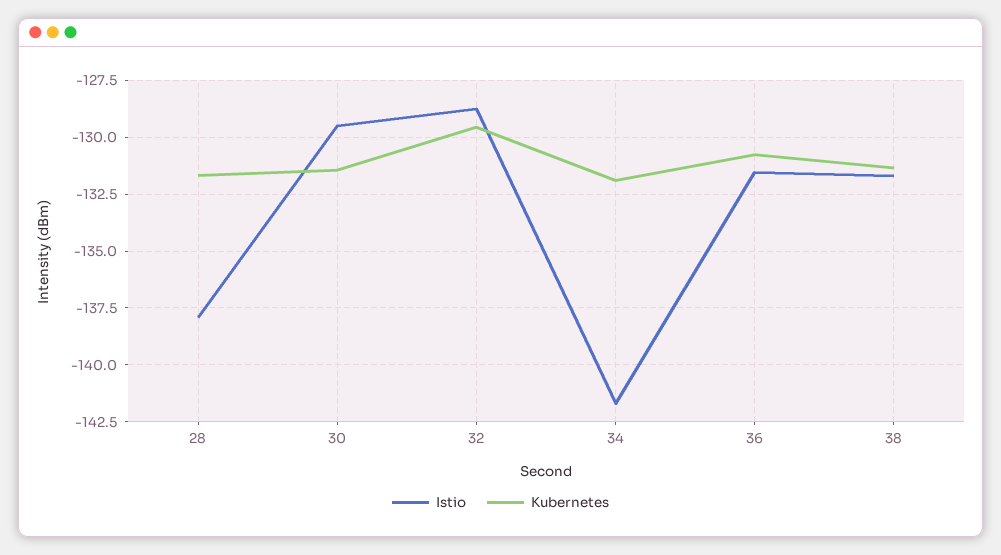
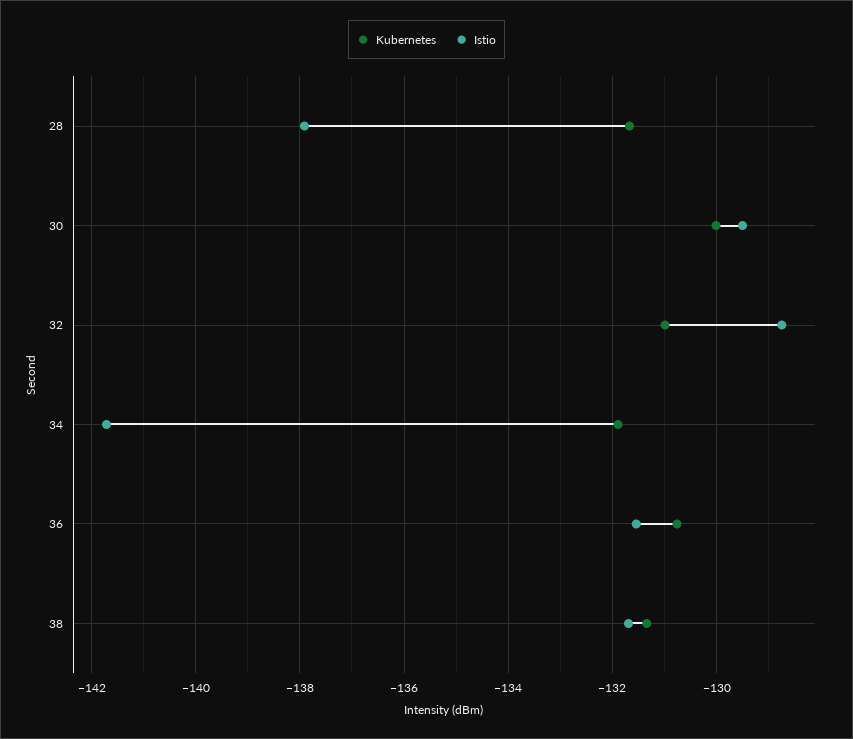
  {
    "Istio": {
      "28": -138,
      "30": -129.6,
      "32": -128.8,
      "34": -141.8,
      "36": -131.6,
      "38": -131.6
    },
    "Kubernetes": {
      "28": -131.6,
-     "30": -131.5,
+     "30": -130,
-     "32": -129.5,
+     "32": -131,
      "34": -131.8,
      "36": -130.8,
      "38": -131.4
    }
  }

